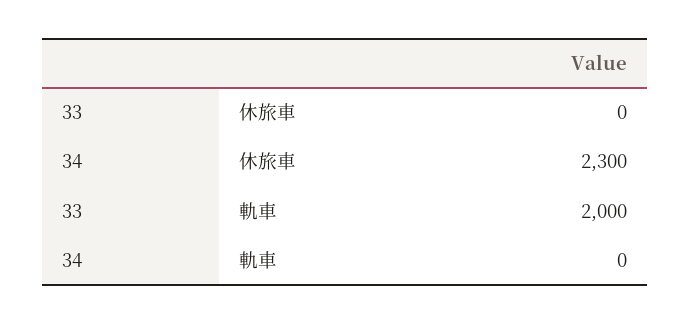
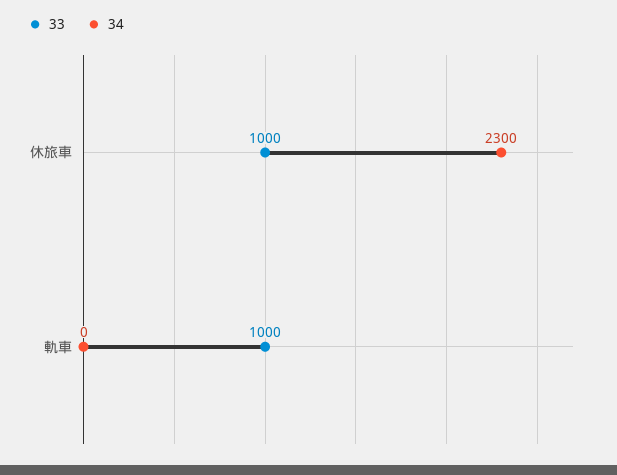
  {
    "33": {
-     "休旅車": 0,
+     "休旅車": 1000,
-     "軌車": 2000
+     "軌車": 1000
    },
    "34": {
      "休旅車": 2300,
      "軌車": 0
    }
  }

